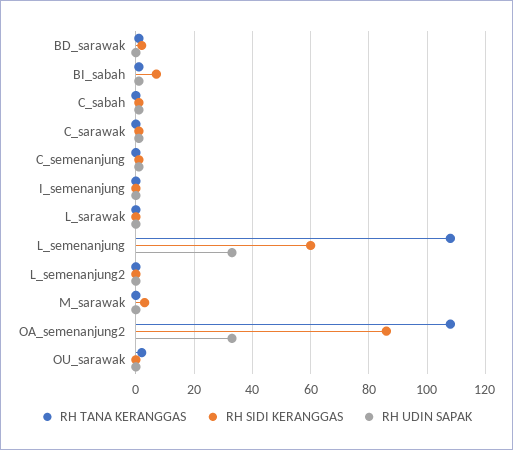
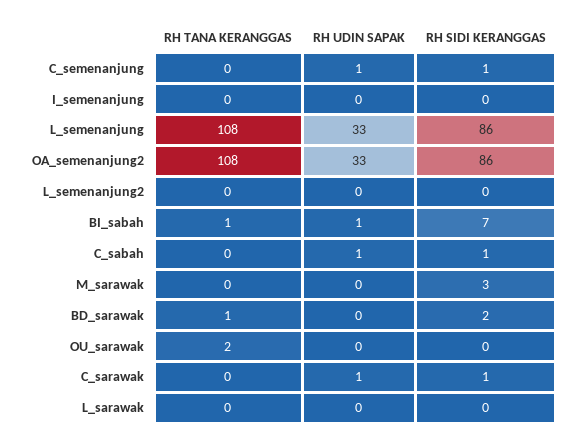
  {
    "RH TANA KERANGGAS": {
      "BD_sarawak": 1,
      "BI_sabah": 1,
      "C_sabah": 0,
      "C_sarawak": 0,
      "C_semenanjung": 0,
      "I_semenanjung": 0,
      "L_sarawak": 0,
      "L_semenanjung": 108,
      "L_semenanjung2": 0,
      "M_sarawak": 0,
      "OA_semenanjung2": 108,
      "OU_sarawak": 2
    },
    "RH SIDI KERANGGAS": {
      "BD_sarawak": 2,
      "BI_sabah": 7,
      "C_sabah": 1,
      "C_sarawak": 1,
      "C_semenanjung": 1,
      "I_semenanjung": 0,
      "L_sarawak": 0,
-     "L_semenanjung": 60,
+     "L_semenanjung": 86,
      "L_semenanjung2": 0,
      "M_sarawak": 3,
      "OA_semenanjung2": 86,
      "OU_sarawak": 0
    },
    "RH UDIN SAPAK": {
      "BD_sarawak": 0,
      "BI_sabah": 1,
      "C_sabah": 1,
      "C_sarawak": 1,
      "C_semenanjung": 1,
      "I_semenanjung": 0,
      "L_sarawak": 0,
      "L_semenanjung": 33,
      "L_semenanjung2": 0,
      "M_sarawak": 0,
      "OA_semenanjung2": 33,
      "OU_sarawak": 0
    }
  }

